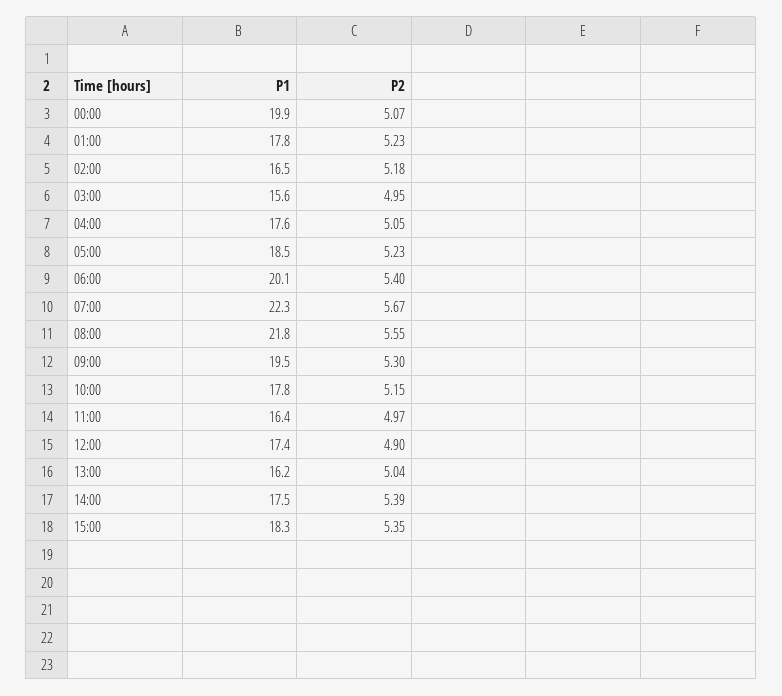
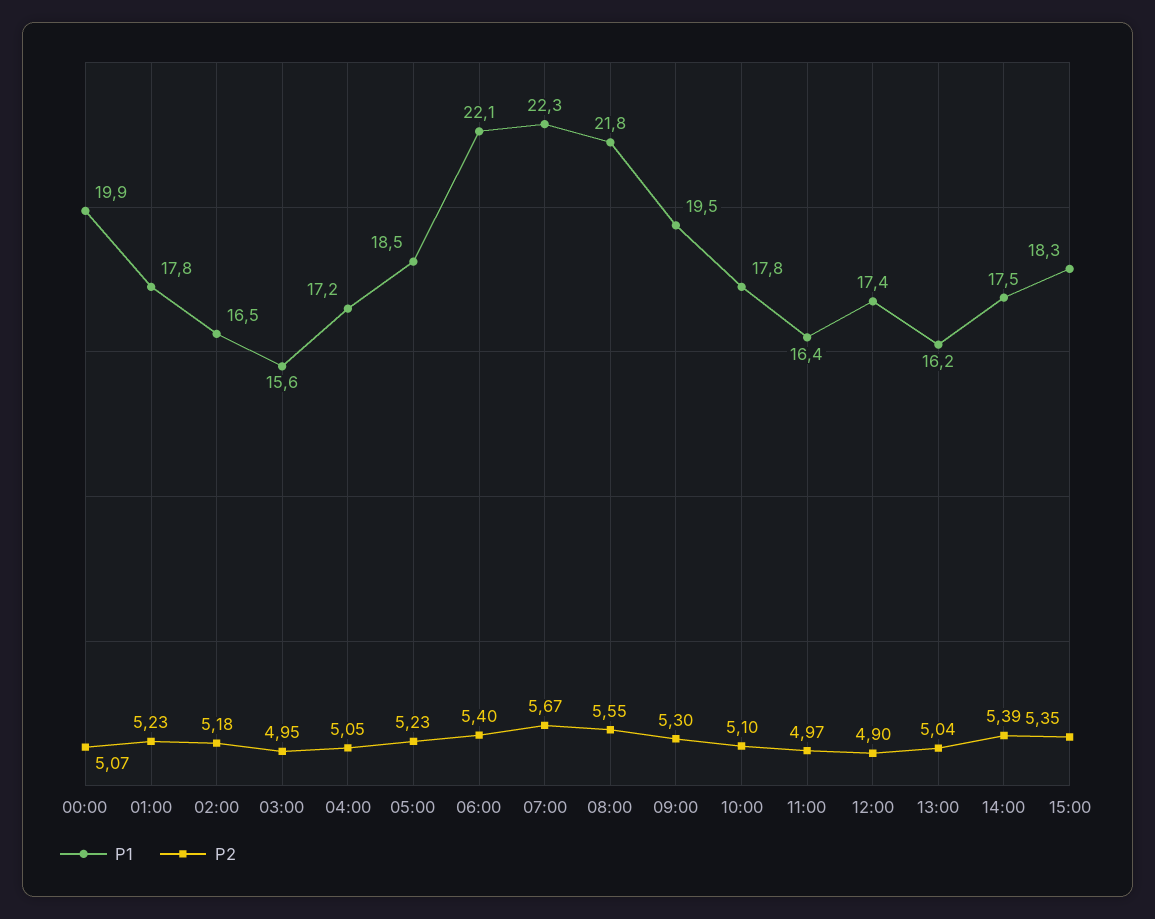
  {
    "P1": {
      "00:00": 19.9,
      "01:00": 17.8,
      "02:00": 16.5,
      "03:00": 15.6,
-     "04:00": 17.6,
+     "04:00": 17.2,
      "05:00": 18.5,
-     "06:00": 20.1,
+     "06:00": 22.1,
      "07:00": 22.3,
      "08:00": 21.8,
      "09:00": 19.5,
      "10:00": 17.8,
      "11:00": 16.4,
      "12:00": 17.4,
      "13:00": 16.2,
      "14:00": 17.5,
      "15:00": 18.3
    },
    "P2": {
      "00:00": 5.07,
      "01:00": 5.23,
      "02:00": 5.18,
      "03:00": 4.95,
      "04:00": 5.05,
      "05:00": 5.23,
      "06:00": 5.4,
      "07:00": 5.67,
      "08:00": 5.55,
      "09:00": 5.3,
-     "10:00": 5.15,
+     "10:00": 5.1,
      "11:00": 4.97,
      "12:00": 4.9,
      "13:00": 5.04,
      "14:00": 5.39,
      "15:00": 5.35
    }
  }

